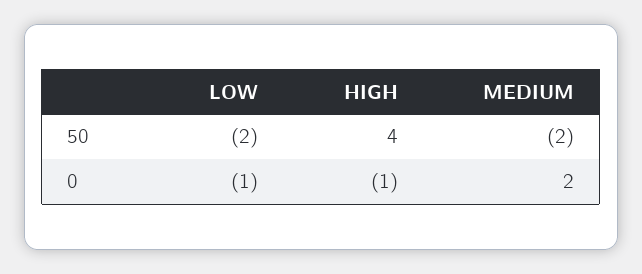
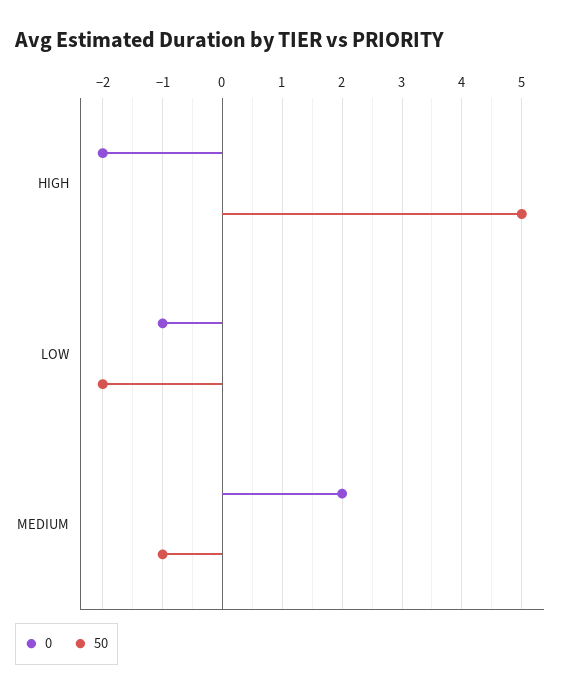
  {
    "50": {
      "LOW": -2,
-     "HIGH": 4,
+     "HIGH": 5,
-     "MEDIUM": -2
+     "MEDIUM": -1
    },
    "0": {
      "LOW": -1,
-     "HIGH": -1,
+     "HIGH": -2,
      "MEDIUM": 2
    }
  }

